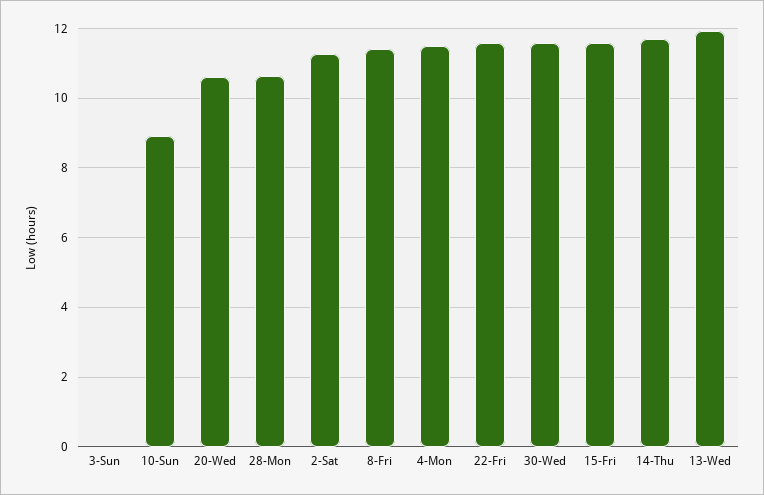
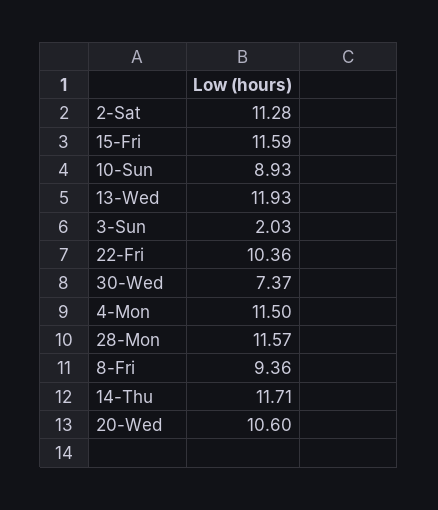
  {
-   "3-Sun": 0,
+   "3-Sun": 2.03,
    "10-Sun": 8.93,
    "20-Wed": 10.6,
-   "28-Mon": 10.6,
+   "28-Mon": 11.57,
    "2-Sat": 11.28,
-   "8-Fri": 11.4,
+   "8-Fri": 9.36,
    "4-Mon": 11.5,
-   "22-Fri": 11.6,
+   "22-Fri": 10.36,
-   "30-Wed": 11.6,
+   "30-Wed": 7.37,
    "15-Fri": 11.59,
    "14-Thu": 11.71,
    "13-Wed": 11.93
  }

